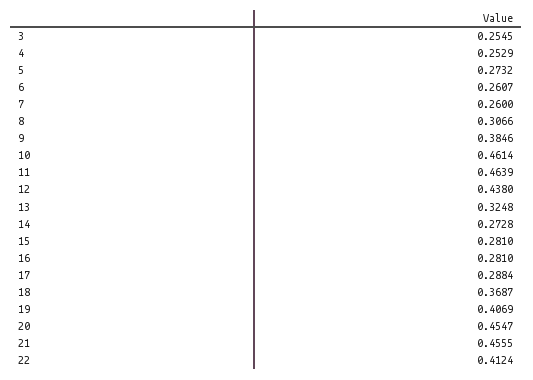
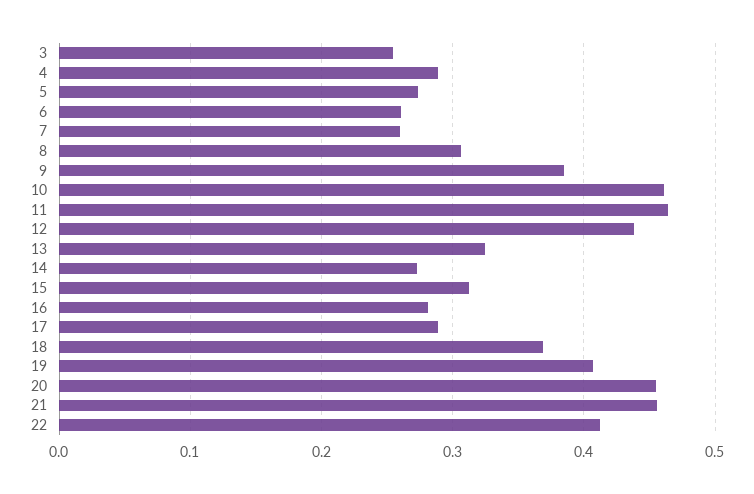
  {
    "3": 0.2545,
-   "4": 0.2529,
+   "4": 0.29,
    "5": 0.2732,
    "6": 0.2607,
    "7": 0.26,
    "8": 0.3066,
    "9": 0.3846,
    "10": 0.4614,
    "11": 0.4639,
    "12": 0.438,
    "13": 0.3248,
    "14": 0.2728,
-   "15": 0.281,
+   "15": 0.31,
    "16": 0.281,
    "17": 0.2884,
    "18": 0.3687,
    "19": 0.4069,
    "20": 0.4547,
    "21": 0.4555,
    "22": 0.4124
  }

